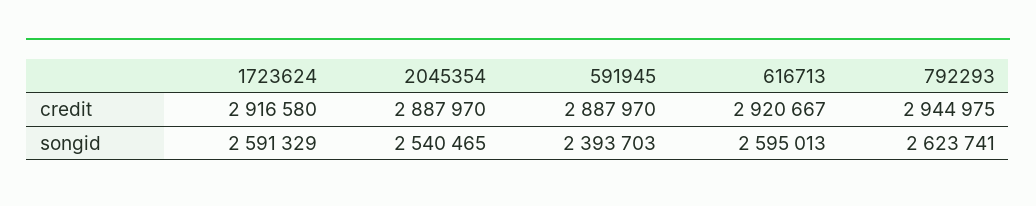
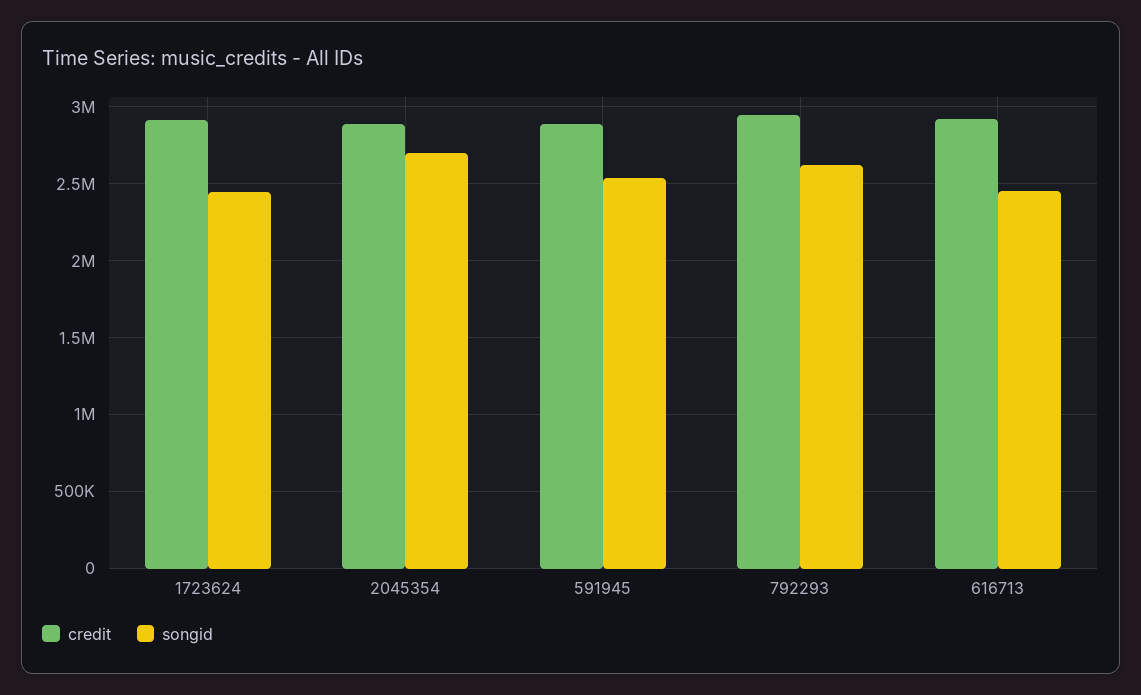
  {
    "credit": {
      "1723624": 2916580,
      "2045354": 2887970,
      "591945": 2887970,
      "616713": 2920667,
      "792293": 2944975
    },
    "songid": {
-     "1723624": 2591329,
+     "1723624": 2450000,
-     "2045354": 2540465,
+     "2045354": 2700000,
-     "591945": 2393703,
+     "591945": 2550000,
-     "616713": 2595013,
+     "616713": 2450000,
      "792293": 2623741
    }
  }

